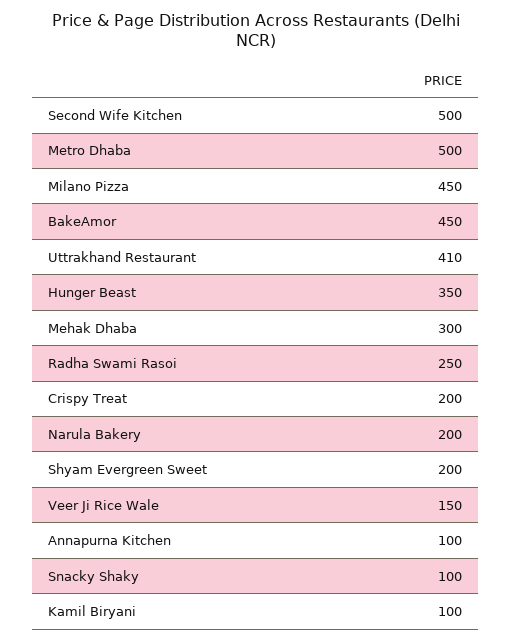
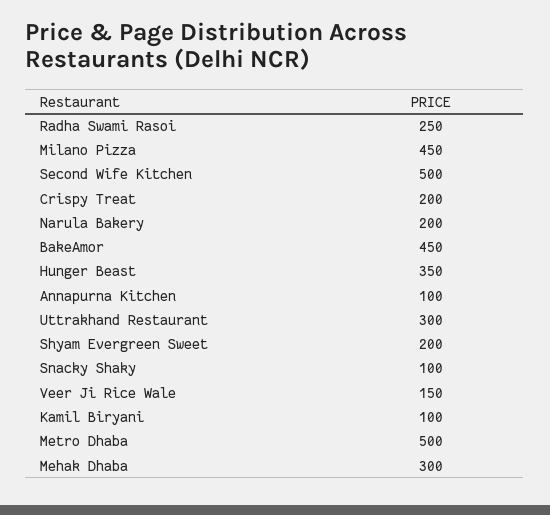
  {
    "Second Wife Kitchen": 500,
    "Metro Dhaba": 500,
    "Milano Pizza": 450,
    "BakeAmor": 450,
-   "Uttrakhand Restaurant": 410,
+   "Uttrakhand Restaurant": 300,
    "Hunger Beast": 350,
    "Mehak Dhaba": 300,
    "Radha Swami Rasoi": 250,
    "Crispy Treat": 200,
    "Narula Bakery": 200,
    "Shyam Evergreen Sweet": 200,
    "Veer Ji Rice Wale": 150,
    "Annapurna Kitchen": 100,
    "Snacky Shaky": 100,
    "Kamil Biryani": 100
  }

